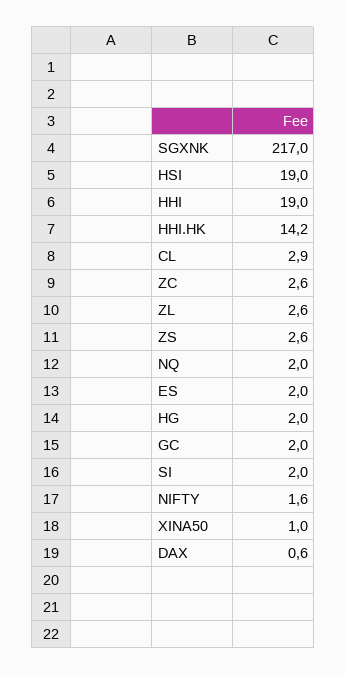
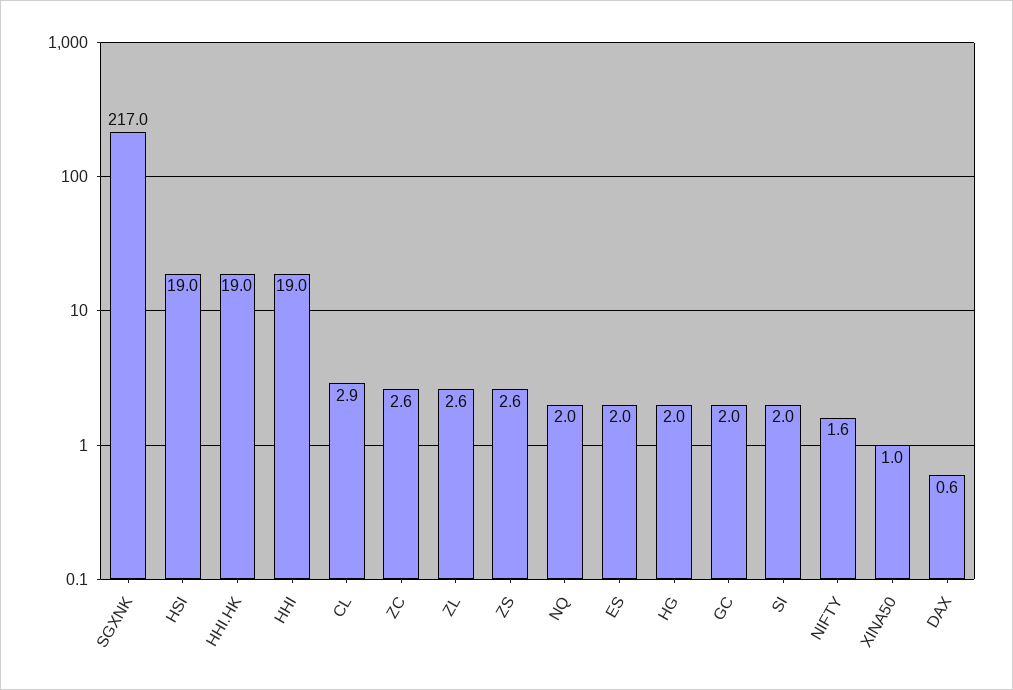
  {
    "SGXNK": 217,
    "HSI": 19,
    "HHI": 19,
-   "HHI.HK": 14.2,
+   "HHI.HK": 19,
    "CL": 2.9,
    "ZC": 2.6,
    "ZL": 2.6,
    "ZS": 2.6,
    "NQ": 2,
    "ES": 2,
    "HG": 2,
    "GC": 2,
    "SI": 2,
    "NIFTY": 1.6,
    "XINA50": 1,
    "DAX": 0.6
  }

